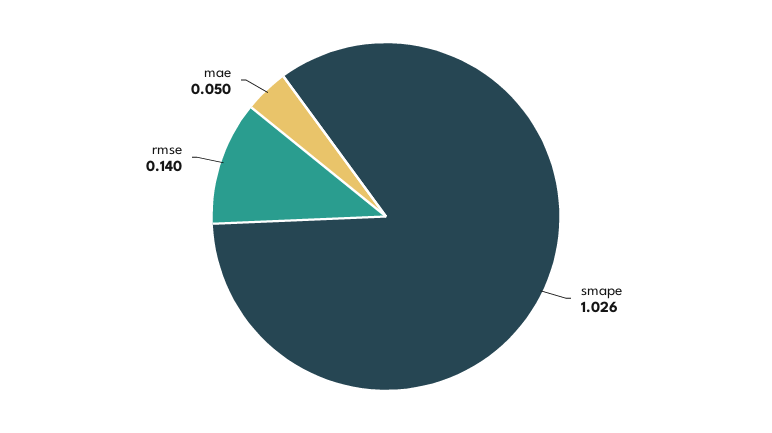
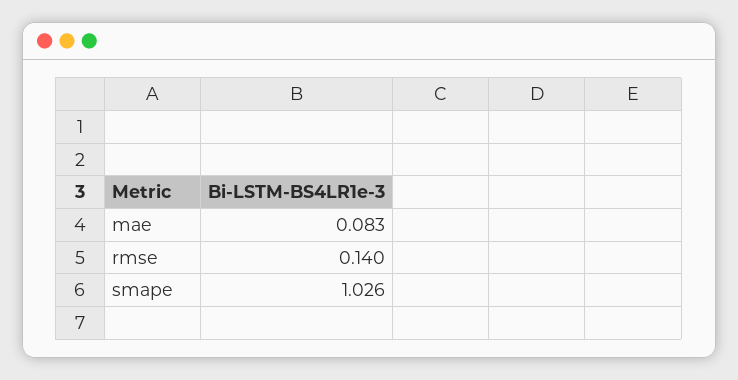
  {
    "smape": 1.026,
    "rmse": 0.14,
-   "mae": 0.05
+   "mae": 0.083
  }

